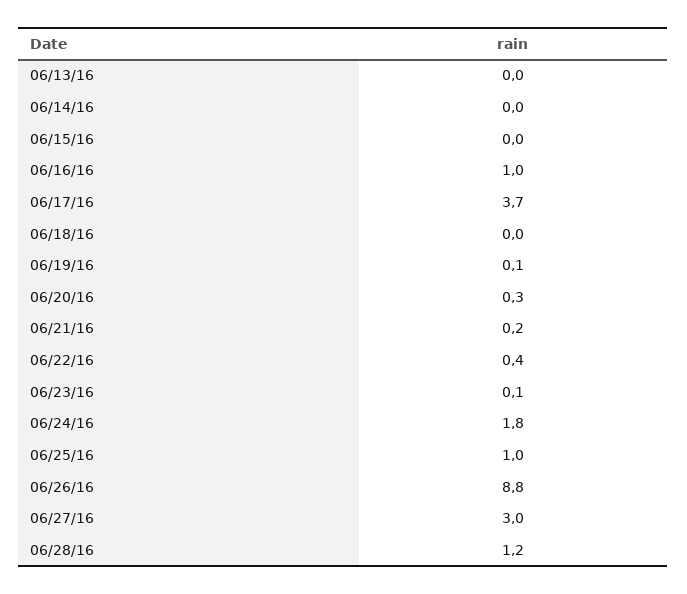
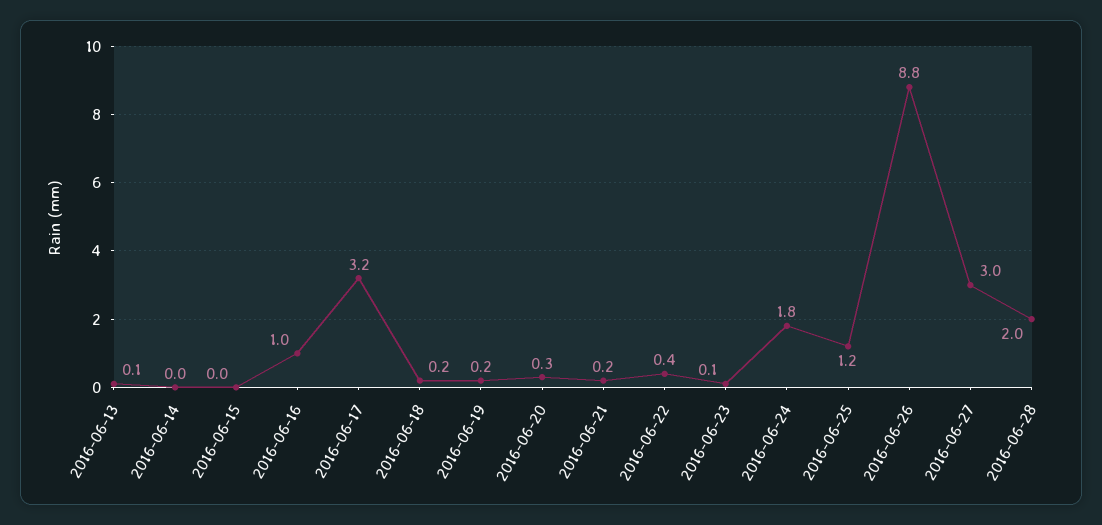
  {
-   "06/13/16": 0,
+   "06/13/16": 0.1,
    "06/14/16": 0,
    "06/15/16": 0,
    "06/16/16": 1,
-   "06/17/16": 3.7,
+   "06/17/16": 3.2,
-   "06/18/16": 0,
+   "06/18/16": 0.2,
-   "06/19/16": 0.1,
+   "06/19/16": 0.2,
    "06/20/16": 0.3,
    "06/21/16": 0.2,
    "06/22/16": 0.4,
    "06/23/16": 0.1,
    "06/24/16": 1.8,
-   "06/25/16": 1,
+   "06/25/16": 1.2,
    "06/26/16": 8.8,
    "06/27/16": 3,
-   "06/28/16": 1.2
+   "06/28/16": 2
  }

